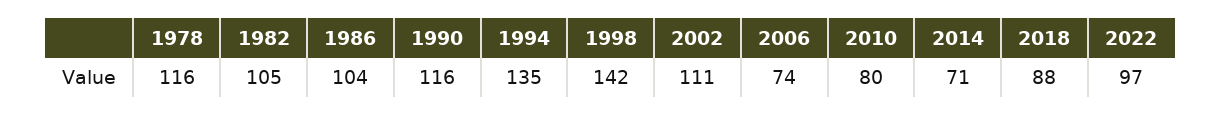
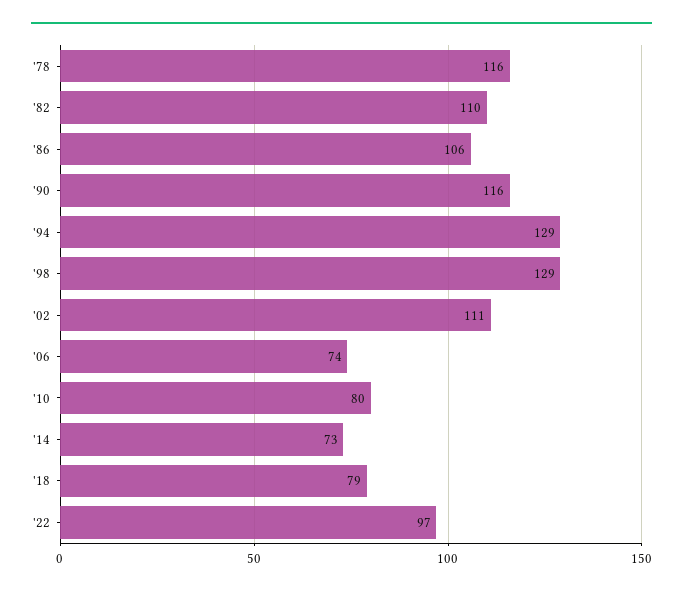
  {
    "1978": 116,
-   "1982": 105,
+   "1982": 110,
-   "1986": 104,
+   "1986": 106,
    "1990": 116,
-   "1994": 135,
+   "1994": 129,
-   "1998": 142,
+   "1998": 129,
    "2002": 111,
    "2006": 74,
    "2010": 80,
-   "2014": 71,
+   "2014": 73,
-   "2018": 88,
+   "2018": 79,
    "2022": 97
  }

